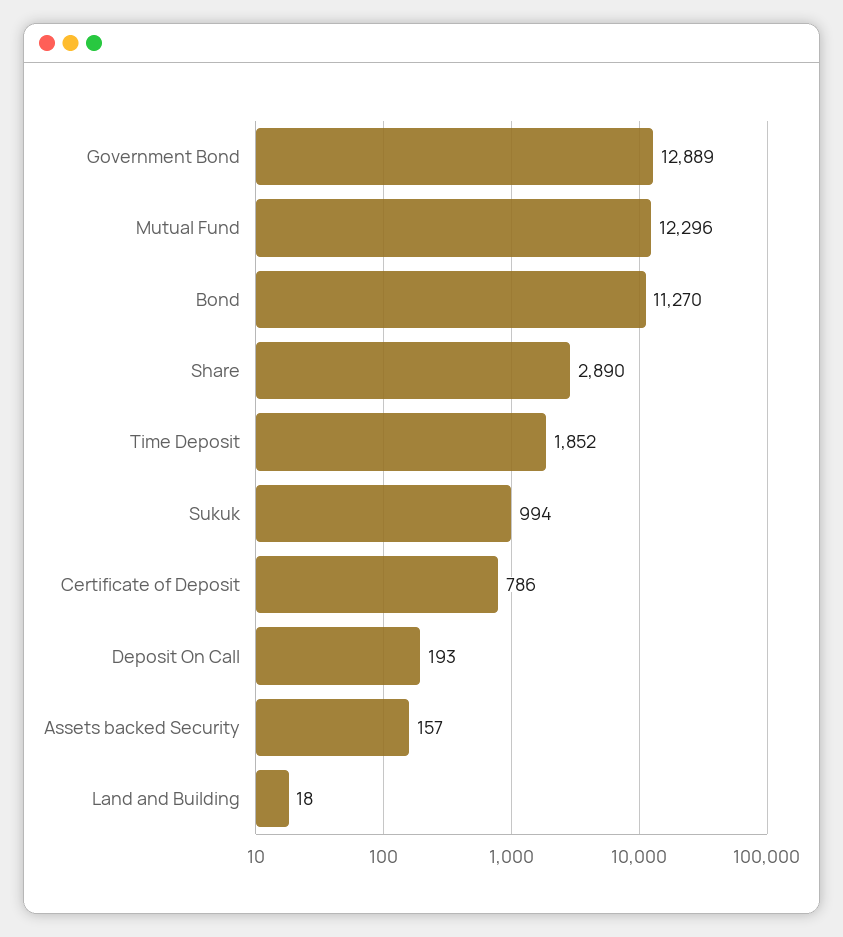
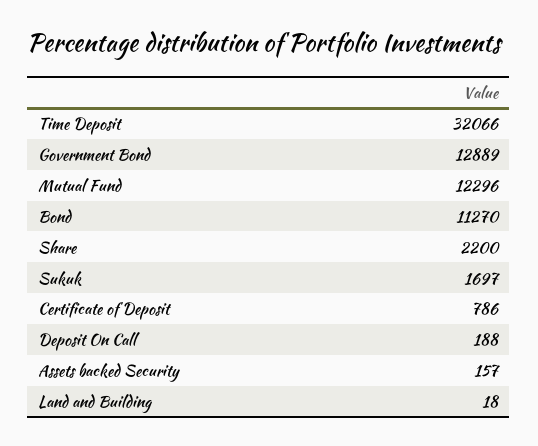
  {
    "Government Bond": 12889,
    "Mutual Fund": 12296,
    "Bond": 11270,
-   "Share": 2890,
+   "Share": 2200,
-   "Time Deposit": 1852,
+   "Time Deposit": 32066,
-   "Sukuk": 994,
+   "Sukuk": 1697,
    "Certificate of Deposit": 786,
-   "Deposit On Call": 193,
+   "Deposit On Call": 188,
    "Assets backed Security": 157,
    "Land and Building": 18
  }

